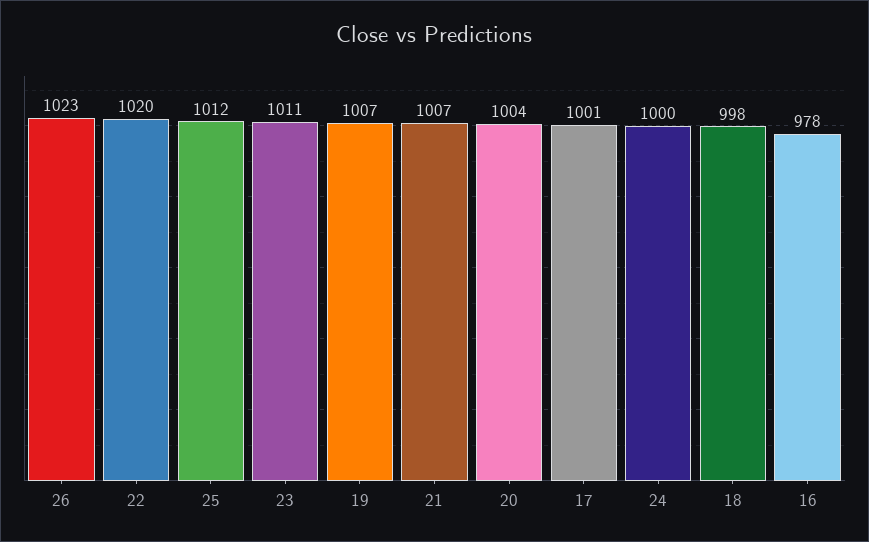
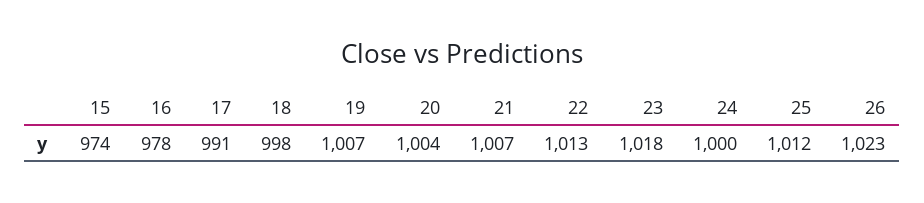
  {
    "26": 1023,
-   "22": 1020,
+   "22": 1013,
    "25": 1012,
-   "23": 1011,
+   "23": 1018,
    "19": 1007,
    "21": 1007,
    "20": 1004,
-   "17": 1001,
+   "17": 991,
    "24": 1000,
    "18": 998,
-   "16": 978
+   "16": 978,
+   "15": 974
  }

